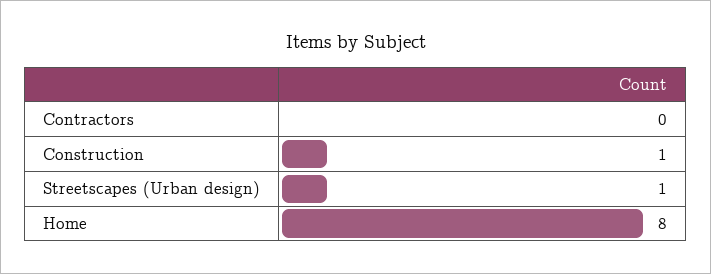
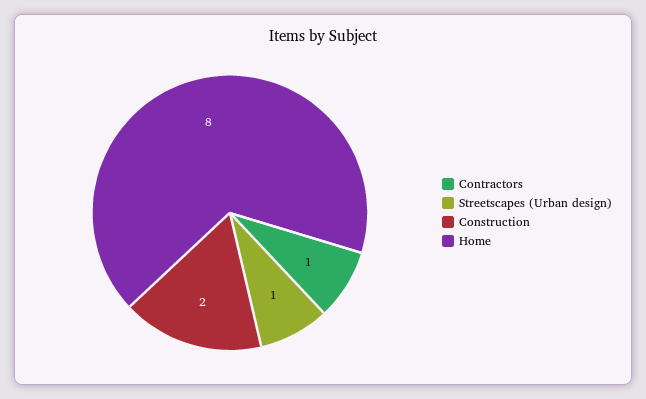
  {
-   "Contractors": 0,
+   "Contractors": 1,
-   "Construction": 1,
+   "Construction": 2,
    "Streetscapes (Urban design)": 1,
    "Home": 8
  }

